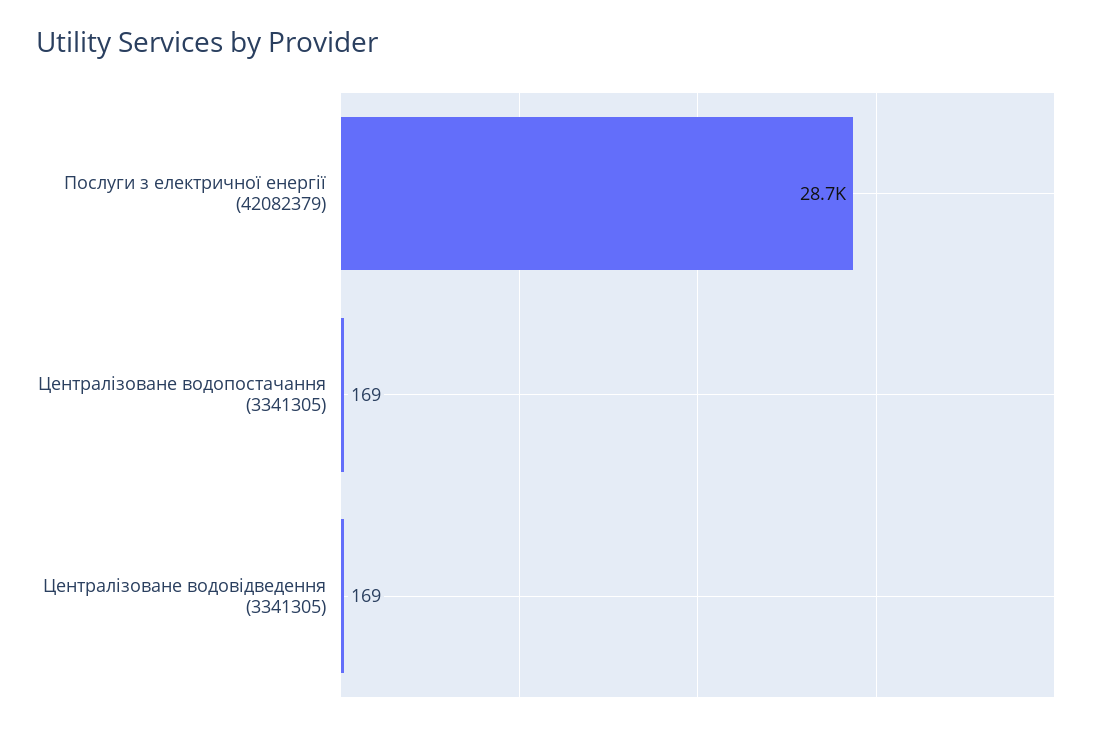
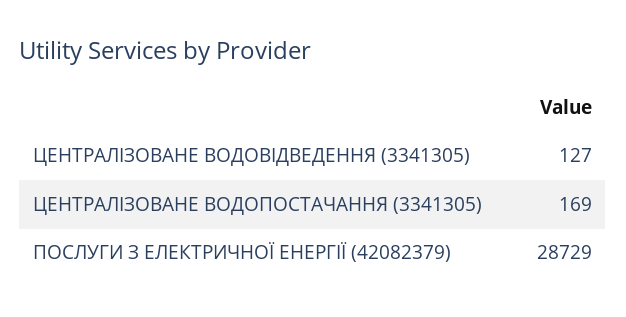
  {
    "Послуги з електричної енергії (42082379)": 28729,
    "Централізоване водопостачання (3341305)": 169,
-   "Централізоване водовідведення (3341305)": 169
+   "Централізоване водовідведення (3341305)": 127
  }

